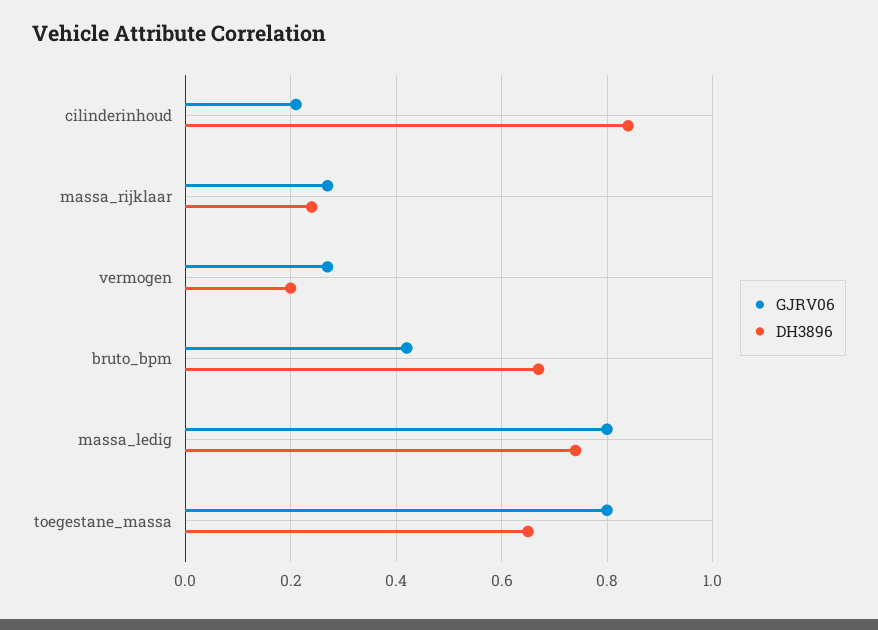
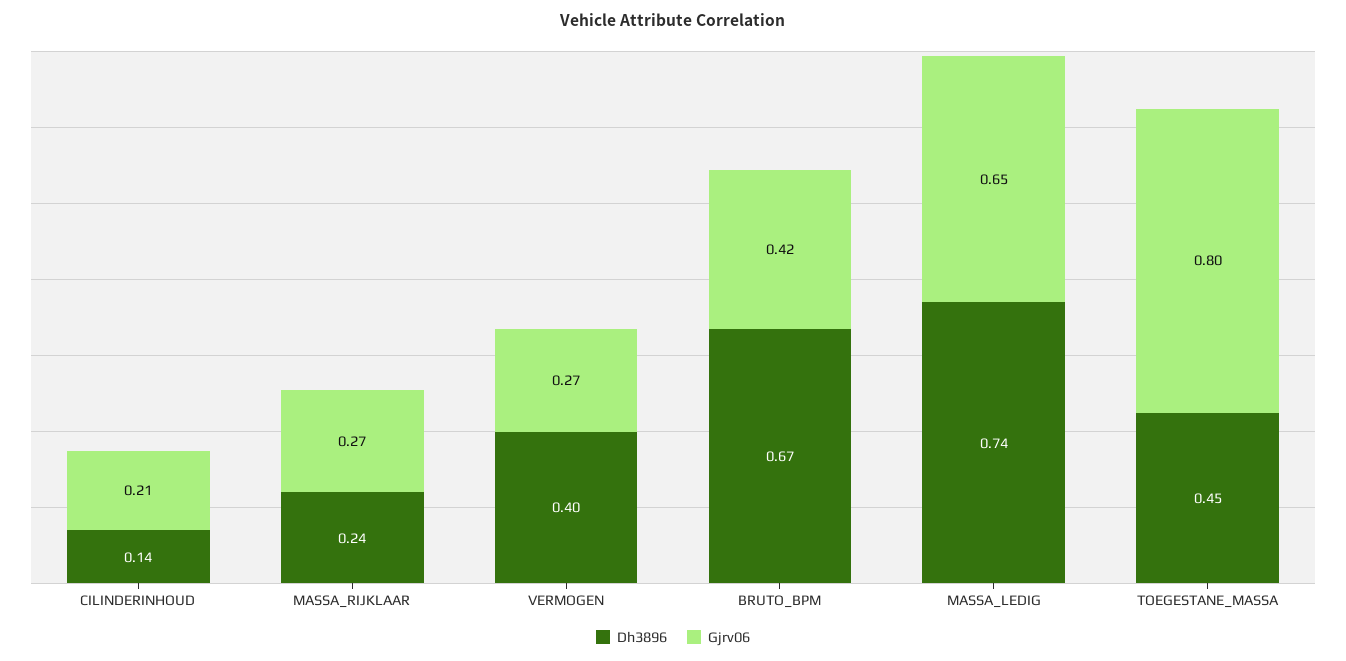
  {
    "GJRV06": {
      "cilinderinhoud": 0.21,
      "massa_rijklaar": 0.27,
      "vermogen": 0.27,
      "bruto_bpm": 0.42,
-     "massa_ledig": 0.8,
+     "massa_ledig": 0.65,
      "toegestane_massa": 0.8
    },
    "DH3896": {
-     "cilinderinhoud": 0.85,
+     "cilinderinhoud": 0.14,
      "massa_rijklaar": 0.24,
-     "vermogen": 0.2,
+     "vermogen": 0.4,
      "bruto_bpm": 0.67,
      "massa_ledig": 0.74,
-     "toegestane_massa": 0.65
+     "toegestane_massa": 0.45
    }
  }

